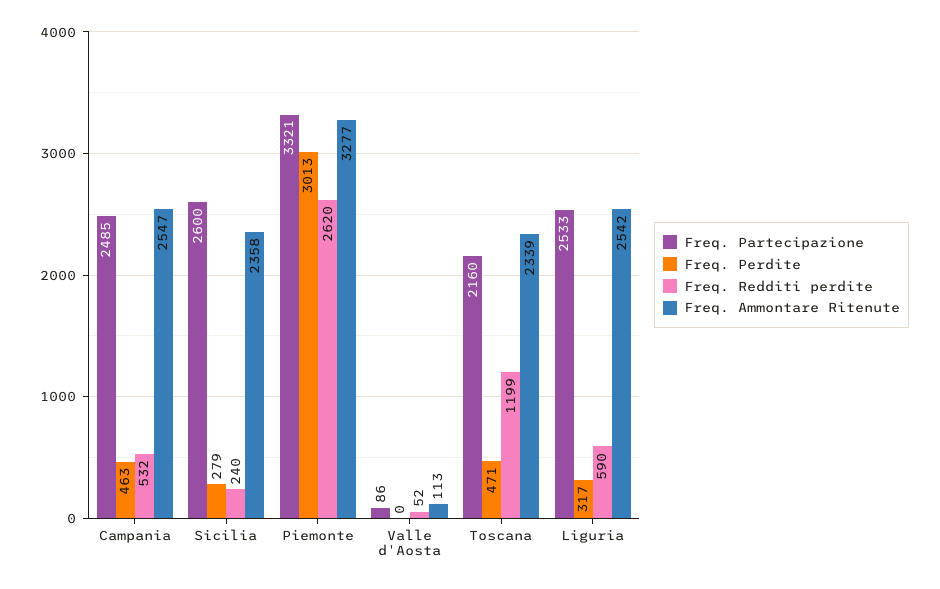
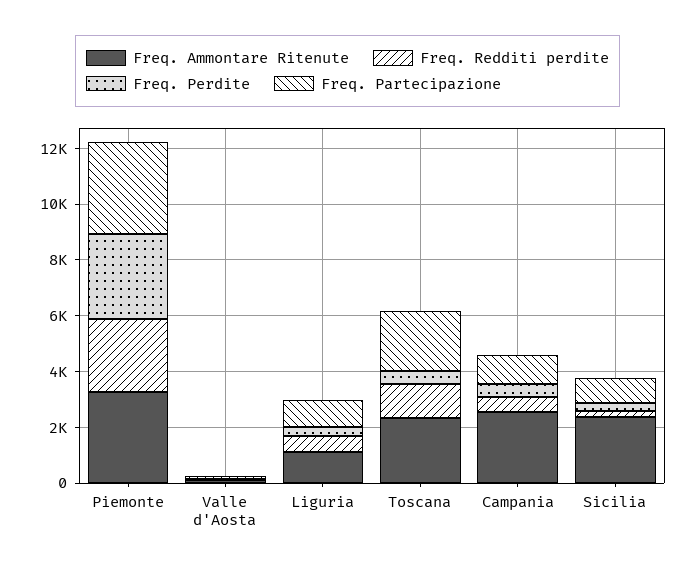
  {
    "Freq. Partecipazione": {
-     "Campania": 2485,
+     "Campania": 1000,
-     "Sicilia": 2600,
+     "Sicilia": 1000,
      "Piemonte": 3321,
      "Valle d'Aosta": 86,
      "Toscana": 2160,
-     "Liguria": 2533
+     "Liguria": 1000
    },
    "Freq. Perdite": {
      "Campania": 463,
      "Sicilia": 279,
      "Piemonte": 3013,
      "Valle d'Aosta": 0,
      "Toscana": 471,
      "Liguria": 317
    },
    "Freq. Redditi perdite": {
      "Campania": 532,
      "Sicilia": 240,
      "Piemonte": 2620,
      "Valle d'Aosta": 52,
      "Toscana": 1199,
      "Liguria": 590
    },
    "Freq. Ammontare Ritenute": {
      "Campania": 2547,
      "Sicilia": 2358,
      "Piemonte": 3277,
      "Valle d'Aosta": 113,
      "Toscana": 2339,
-     "Liguria": 2542
+     "Liguria": 1000
    }
  }

